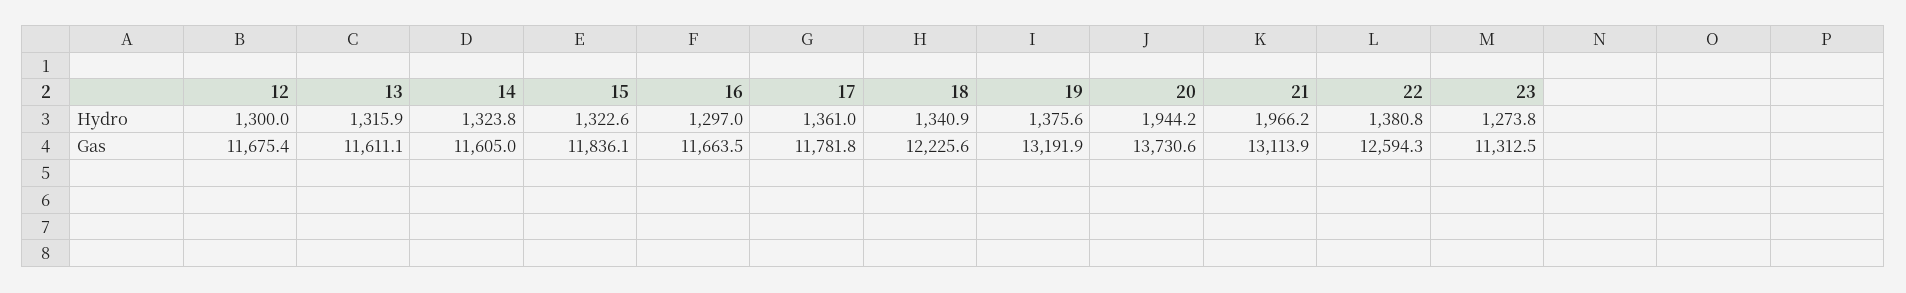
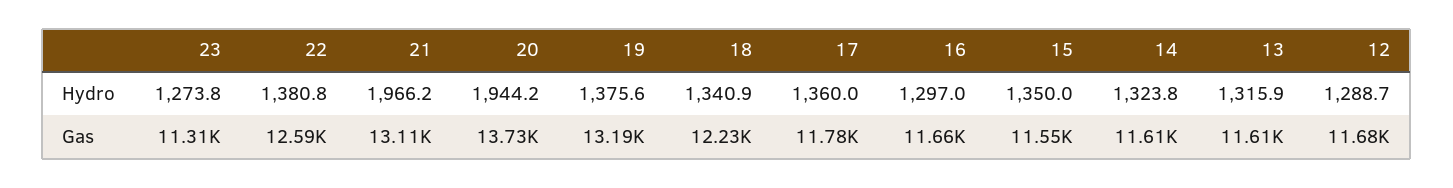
  {
    "12": {
-     "Hydro": 1300,
+     "Hydro": 1288.7,
      "Gas": 11675.4
    },
    "13": {
      "Hydro": 1315.9,
      "Gas": 11611.1
    },
    "14": {
      "Hydro": 1323.8,
      "Gas": 11605
    },
    "15": {
-     "Hydro": 1322.6,
+     "Hydro": 1350,
-     "Gas": 11836.1
+     "Gas": 11550
    },
    "16": {
      "Hydro": 1297,
      "Gas": 11663.5
    },
    "17": {
-     "Hydro": 1361,
+     "Hydro": 1360,
      "Gas": 11781.8
    },
    "18": {
      "Hydro": 1340.9,
      "Gas": 12225.6
    },
    "19": {
      "Hydro": 1375.6,
      "Gas": 13191.9
    },
    "20": {
      "Hydro": 1944.2,
      "Gas": 13730.6
    },
    "21": {
      "Hydro": 1966.2,
      "Gas": 13113.9
    },
    "22": {
      "Hydro": 1380.8,
      "Gas": 12594.3
    },
    "23": {
      "Hydro": 1273.8,
      "Gas": 11312.5
    }
  }

